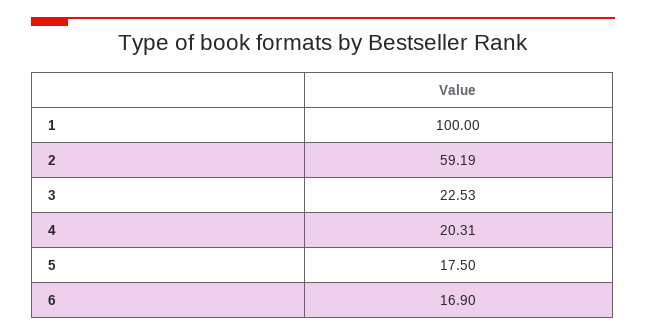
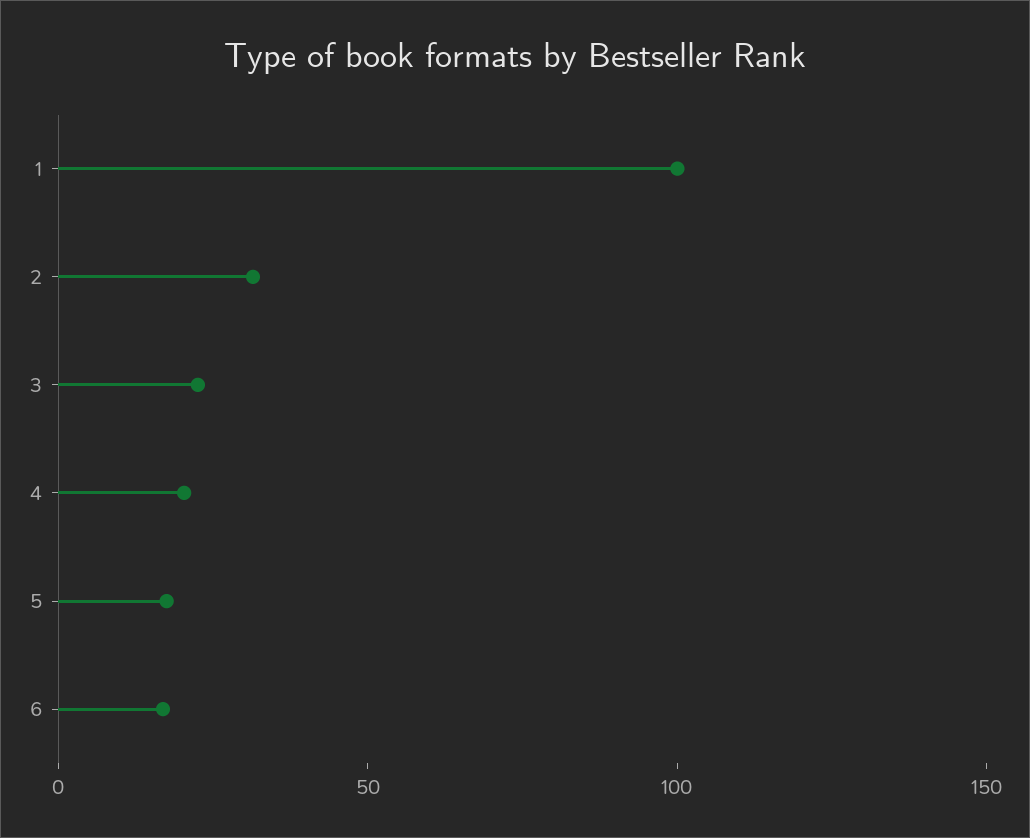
  {
    "1": 100,
-   "2": 59.19,
+   "2": 30,
    "3": 22.53,
    "4": 20.31,
    "5": 17.5,
    "6": 16.9
  }

